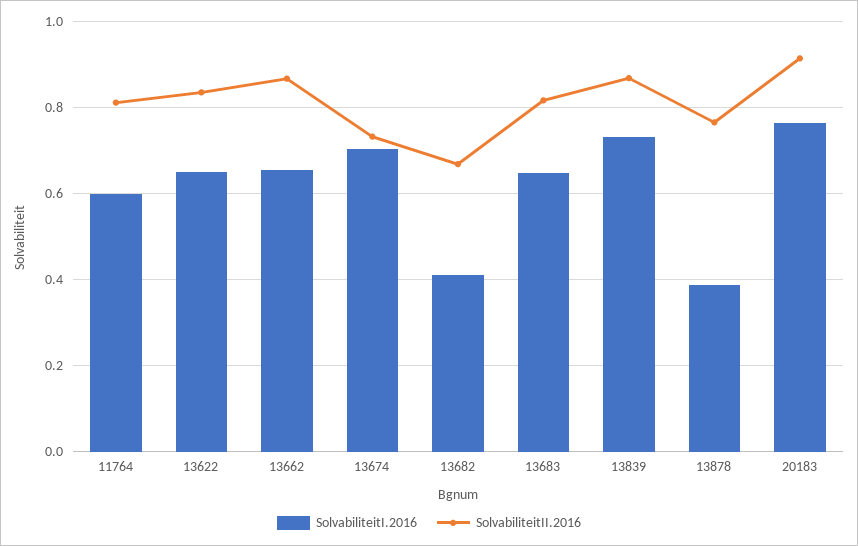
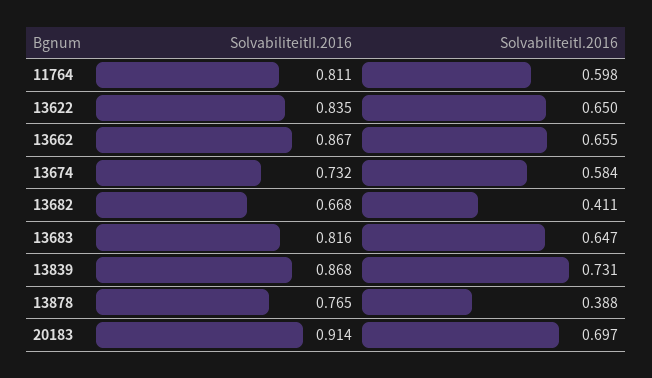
  {
    "SolvabiliteitI.2016": {
      "11764": 0.598,
      "13622": 0.65,
      "13662": 0.655,
-     "13674": 0.7,
+     "13674": 0.584,
      "13682": 0.411,
      "13683": 0.647,
      "13839": 0.731,
      "13878": 0.388,
-     "20183": 0.76
+     "20183": 0.697
    },
    "SolvabiliteitII.2016": {
      "11764": 0.811,
      "13622": 0.835,
      "13662": 0.867,
      "13674": 0.732,
      "13682": 0.668,
      "13683": 0.816,
      "13839": 0.868,
      "13878": 0.765,
      "20183": 0.914
    }
  }

